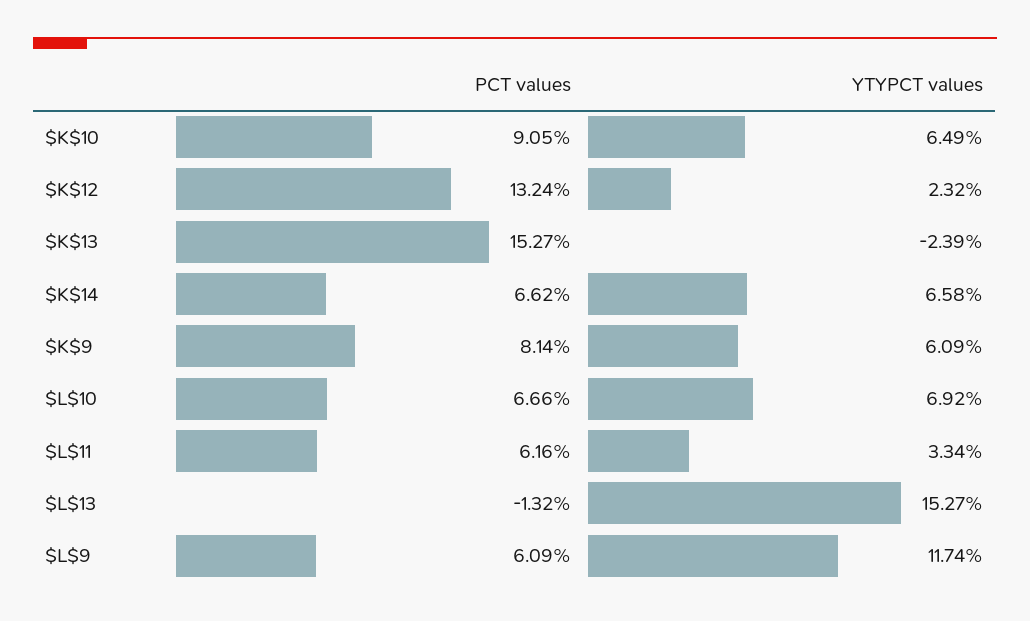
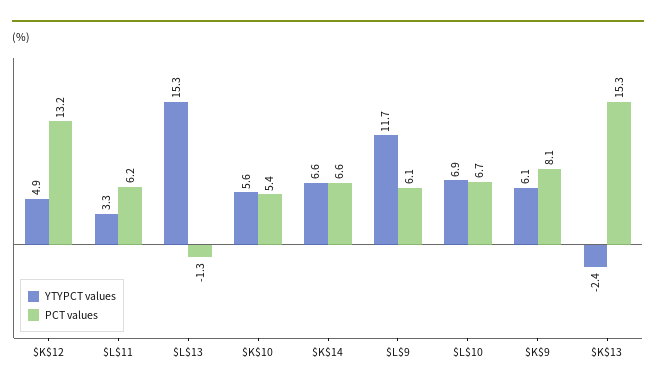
  {
    "PCT values": {
-     "$K$10": 9.05,
+     "$K$10": 5.4,
      "$K$12": 13.24,
      "$K$13": 15.27,
      "$K$14": 6.62,
      "$K$9": 8.14,
      "$L$10": 6.66,
      "$L$11": 6.16,
      "$L$13": -1.32,
      "$L$9": 6.09
    },
    "YTYPCT values": {
-     "$K$10": 6.49,
+     "$K$10": 5.6,
-     "$K$12": 2.32,
+     "$K$12": 4.9,
      "$K$13": -2.39,
      "$K$14": 6.58,
      "$K$9": 6.09,
      "$L$10": 6.92,
      "$L$11": 3.34,
      "$L$13": 15.27,
      "$L$9": 11.74
    }
  }

